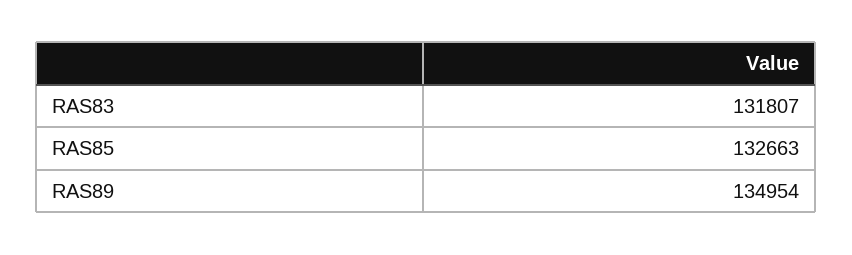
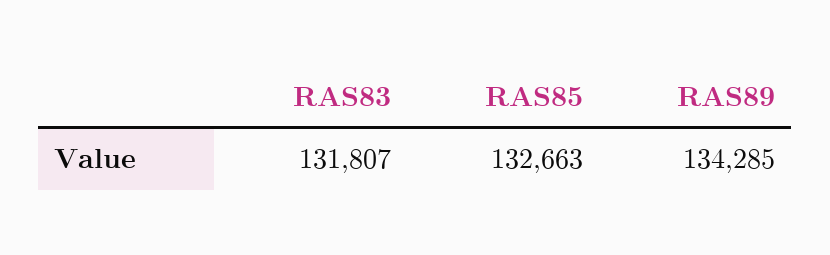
  {
    "RAS83": 131807,
    "RAS85": 132663,
-   "RAS89": 134954
+   "RAS89": 134285
  }

